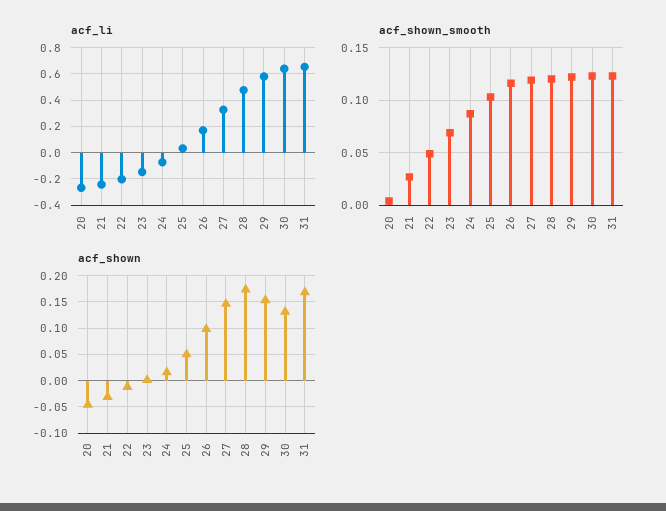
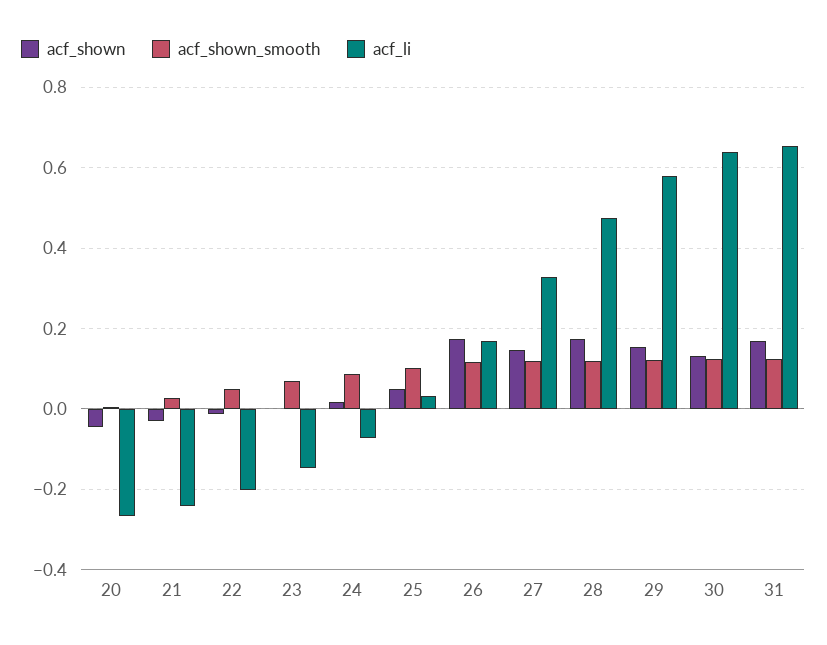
  {
    "acf_li": {
      "20": -0.26,
      "21": -0.24,
      "22": -0.2,
      "23": -0.14,
      "24": -0.08,
      "25": 0.04,
      "26": 0.18,
      "27": 0.32,
      "28": 0.48,
      "29": 0.58,
      "30": 0.64,
      "31": 0.66
    },
    "acf_shown_smooth": {
      "20": 0,
      "21": 0.03,
      "22": 0.05,
      "23": 0.07,
      "24": 0.09,
      "25": 0.1,
      "26": 0.12,
      "27": 0.12,
      "28": 0.12,
      "29": 0.12,
      "30": 0.12,
      "31": 0.12
    },
    "acf_shown": {
      "20": -0.04,
      "21": -0.04,
      "22": -0.02,
      "23": 0,
      "24": 0.02,
      "25": 0.06,
-     "26": 0.1,
+     "26": 0.18,
      "27": 0.14,
      "28": 0.18,
      "29": 0.16,
      "30": 0.14,
      "31": 0.16
    }
  }

